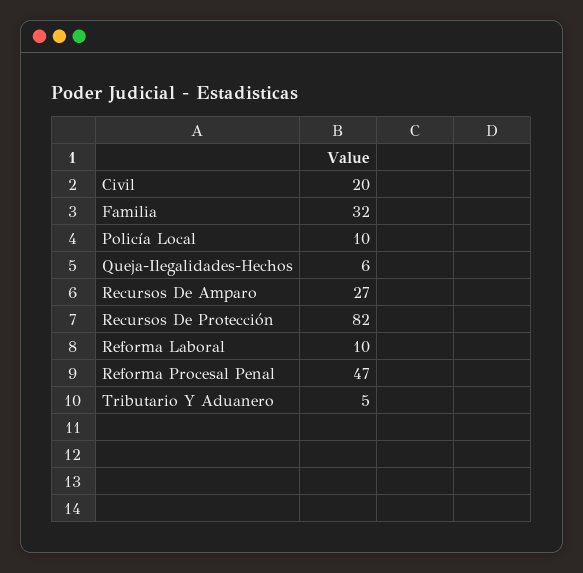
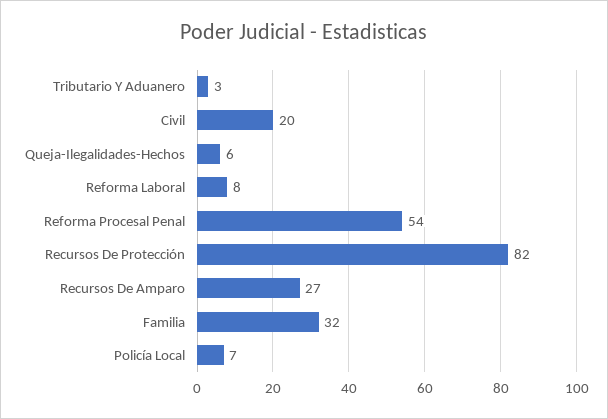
  {
    "Civil": 20,
    "Familia": 32,
-   "Policía Local": 10,
+   "Policía Local": 7,
    "Queja-Ilegalidades-Hechos": 6,
    "Recursos De Amparo": 27,
    "Recursos De Protección": 82,
-   "Reforma Laboral": 10,
+   "Reforma Laboral": 8,
-   "Reforma Procesal Penal": 47,
+   "Reforma Procesal Penal": 54,
-   "Tributario Y Aduanero": 5
+   "Tributario Y Aduanero": 3
  }

